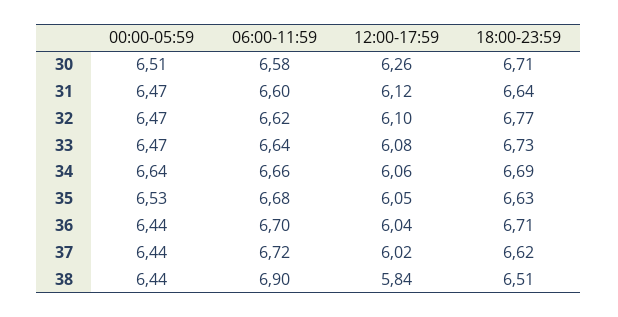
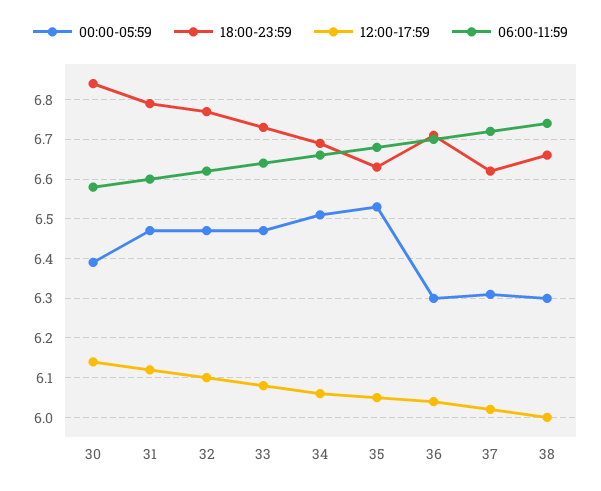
  {
    "00:00-05:59": {
-     "30": 6.51,
+     "30": 6.4,
      "31": 6.47,
      "32": 6.47,
      "33": 6.47,
-     "34": 6.64,
+     "34": 6.5,
      "35": 6.53,
-     "36": 6.44,
+     "36": 6.3,
-     "37": 6.44,
+     "37": 6.3,
-     "38": 6.44
+     "38": 6.3
    },
    "06:00-11:59": {
      "30": 6.58,
      "31": 6.6,
      "32": 6.62,
      "33": 6.64,
      "34": 6.66,
      "35": 6.68,
      "36": 6.7,
      "37": 6.72,
-     "38": 6.9
+     "38": 6.75
    },
    "12:00-17:59": {
-     "30": 6.26,
+     "30": 6.15,
      "31": 6.12,
      "32": 6.1,
      "33": 6.08,
      "34": 6.06,
      "35": 6.05,
      "36": 6.04,
      "37": 6.02,
-     "38": 5.84
+     "38": 6
    },
    "18:00-23:59": {
-     "30": 6.71,
+     "30": 6.85,
-     "31": 6.64,
+     "31": 6.8,
      "32": 6.77,
      "33": 6.73,
      "34": 6.69,
      "35": 6.63,
      "36": 6.71,
      "37": 6.62,
-     "38": 6.51
+     "38": 6.65
    }
  }

